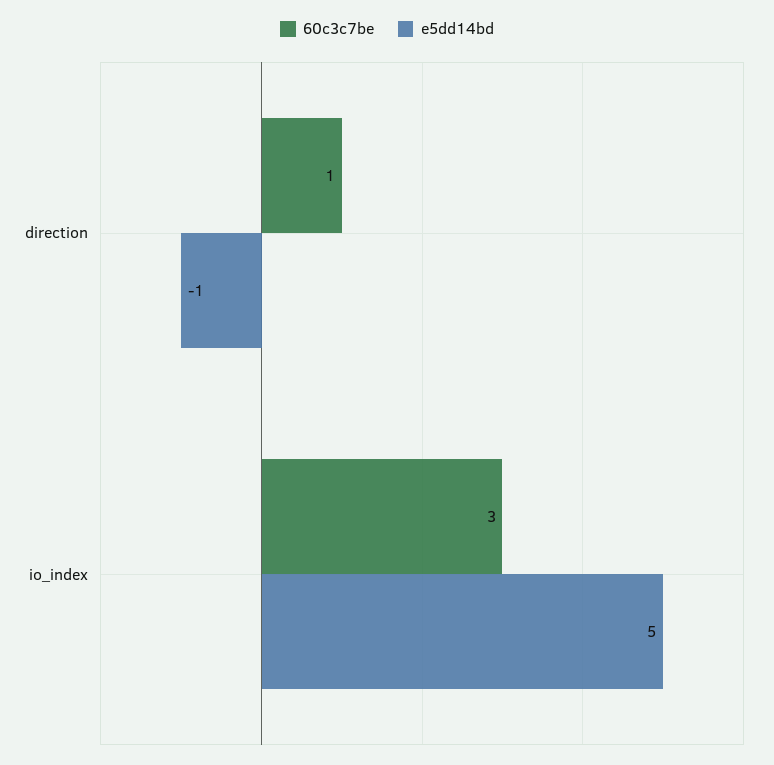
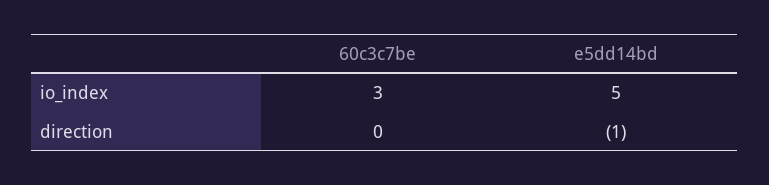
  {
    "60c3c7be": {
-     "direction": 1,
+     "direction": 0,
      "io_index": 3
    },
    "e5dd14bd": {
      "direction": -1,
      "io_index": 5
    }
  }

